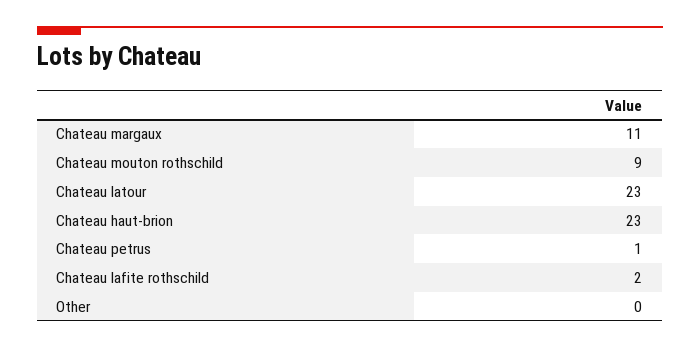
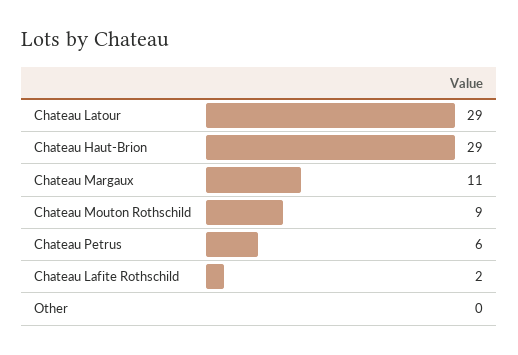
  {
    "Chateau margaux": 11,
    "Chateau mouton rothschild": 9,
-   "Chateau latour": 23,
+   "Chateau latour": 29,
-   "Chateau haut-brion": 23,
+   "Chateau haut-brion": 29,
-   "Chateau petrus": 1,
+   "Chateau petrus": 6,
    "Chateau lafite rothschild": 2,
    "Other": 0
  }

